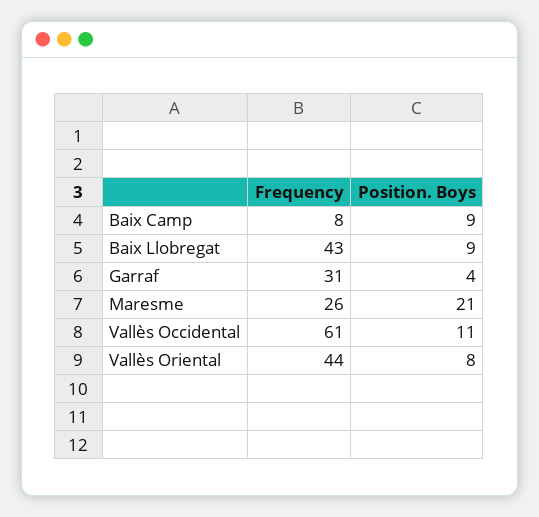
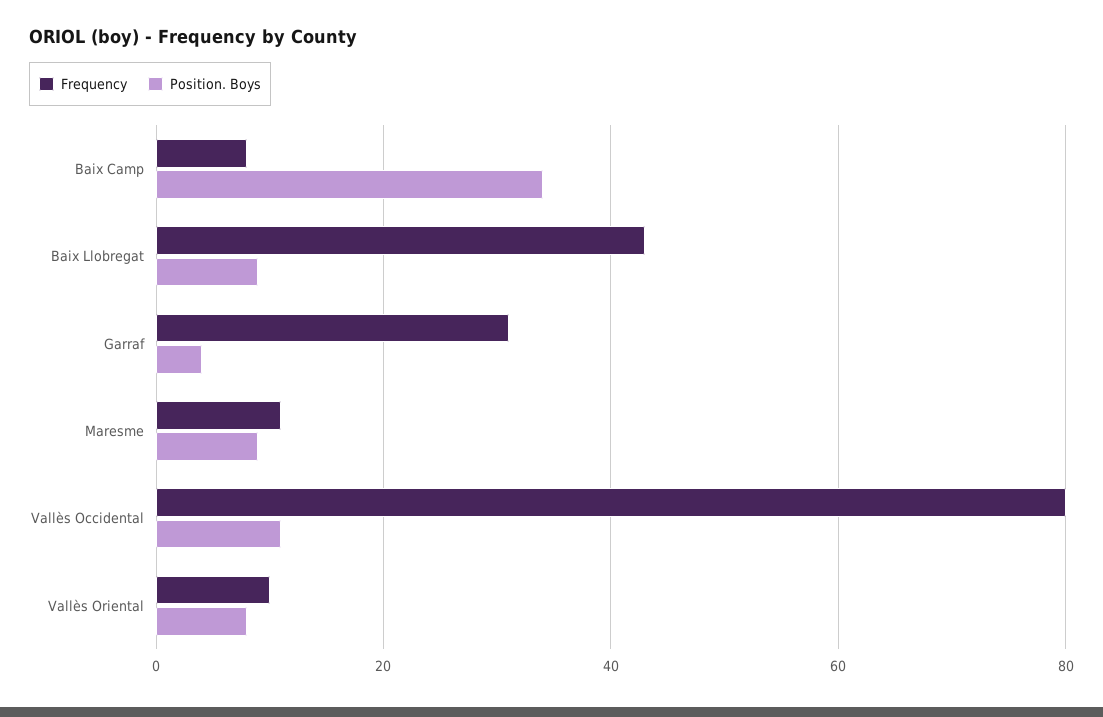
  {
    "Frequency": {
      "Baix Camp": 8,
      "Baix Llobregat": 43,
      "Garraf": 31,
-     "Maresme": 26,
+     "Maresme": 10,
-     "Vallès Occidental": 61,
+     "Vallès Occidental": 80,
-     "Vallès Oriental": 44
+     "Vallès Oriental": 10
    },
    "Position. Boys": {
-     "Baix Camp": 9,
+     "Baix Camp": 35,
      "Baix Llobregat": 9,
      "Garraf": 4,
-     "Maresme": 21,
+     "Maresme": 10,
      "Vallès Occidental": 11,
      "Vallès Oriental": 8
    }
  }

